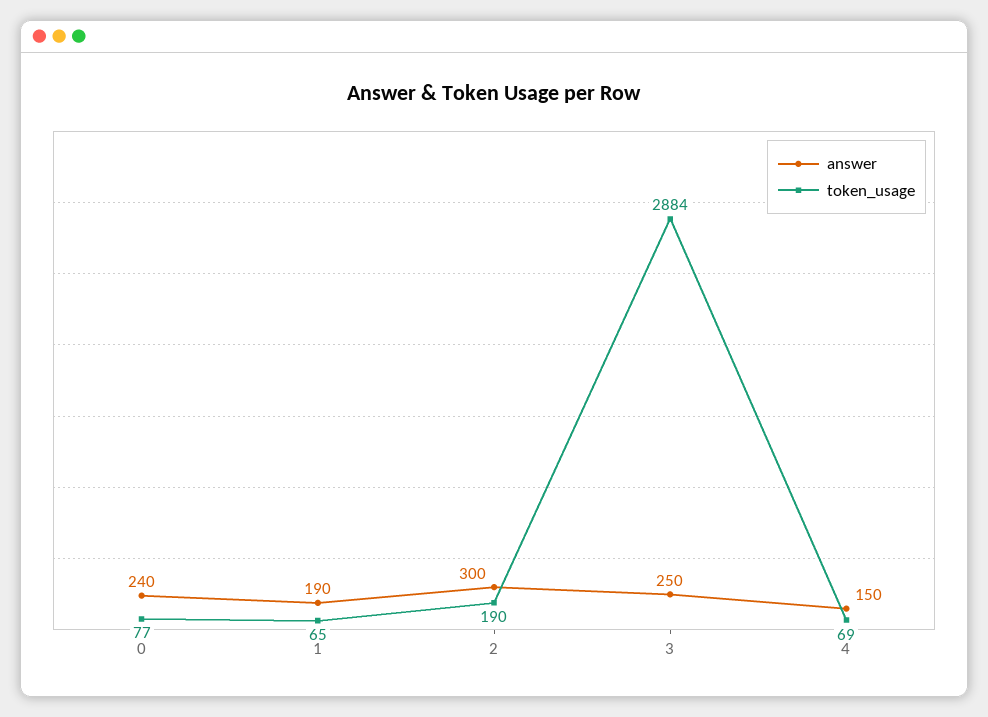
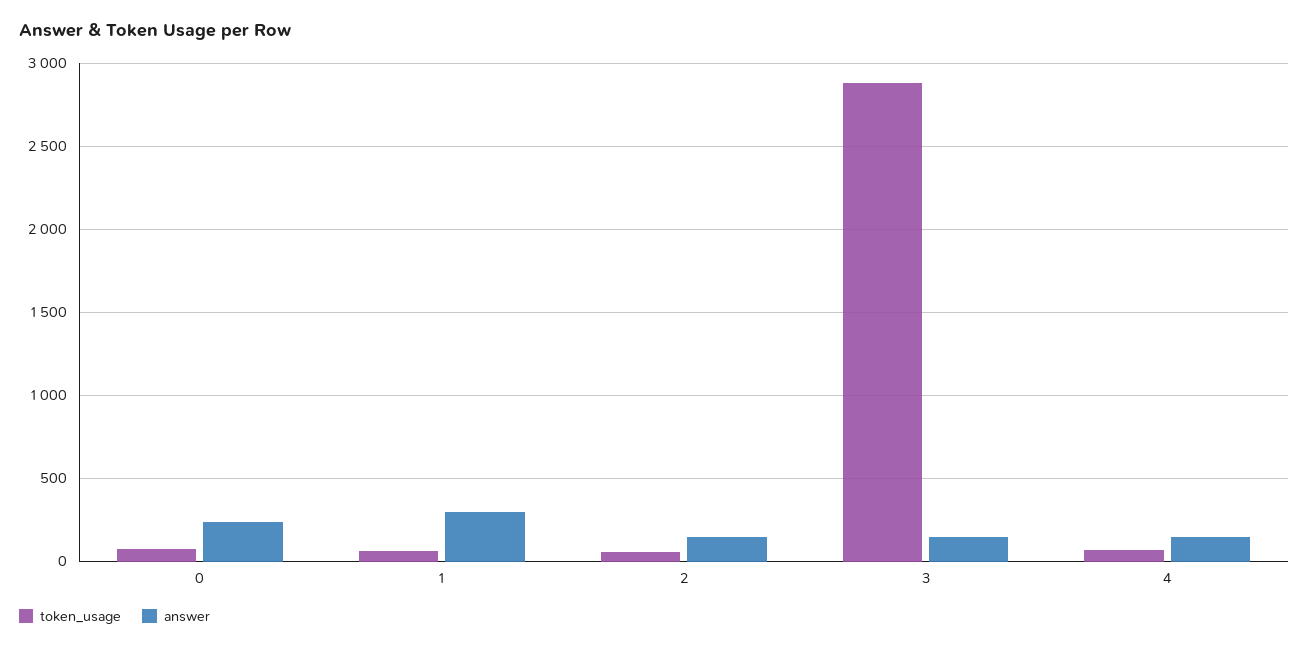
  {
    "answer": {
      "0": 240,
-     "1": 190,
+     "1": 300,
-     "2": 300,
+     "2": 150,
-     "3": 250,
+     "3": 150,
      "4": 150
    },
    "token_usage": {
      "0": 77,
      "1": 65,
-     "2": 190,
+     "2": 50,
      "3": 2884,
      "4": 69
    }
  }

